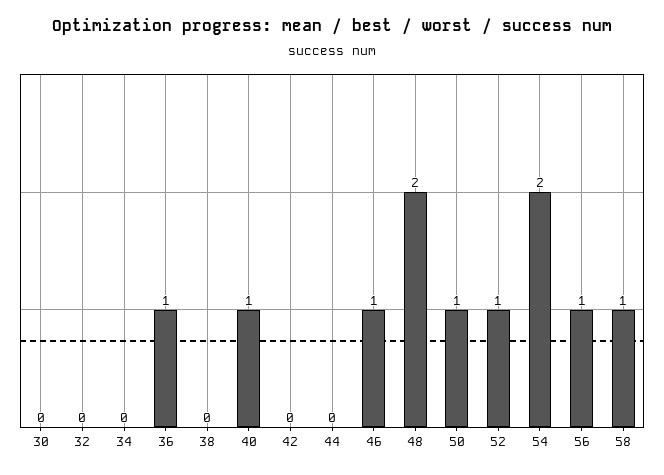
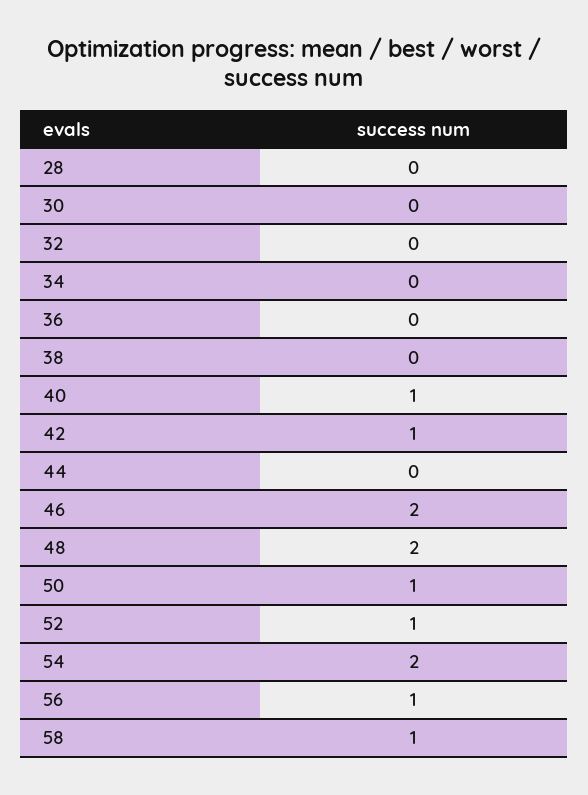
  {
    "30": 0,
    "32": 0,
    "34": 0,
-   "36": 1,
+   "36": 0,
    "38": 0,
    "40": 1,
-   "42": 0,
+   "42": 1,
    "44": 0,
-   "46": 1,
+   "46": 2,
    "48": 2,
    "50": 1,
    "52": 1,
    "54": 2,
    "56": 1,
-   "58": 1
+   "58": 1,
+   "28": 0
  }

